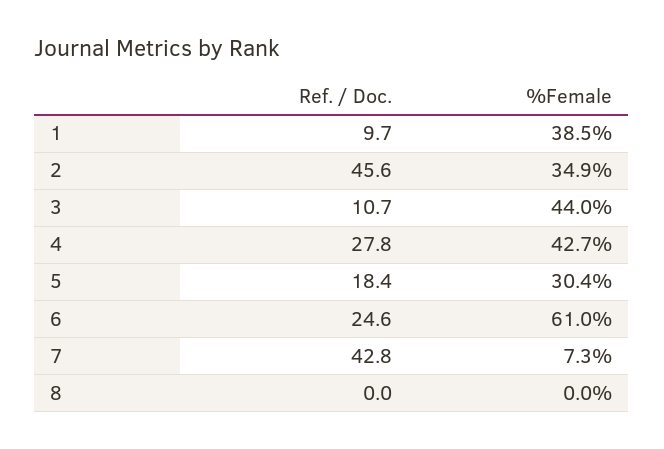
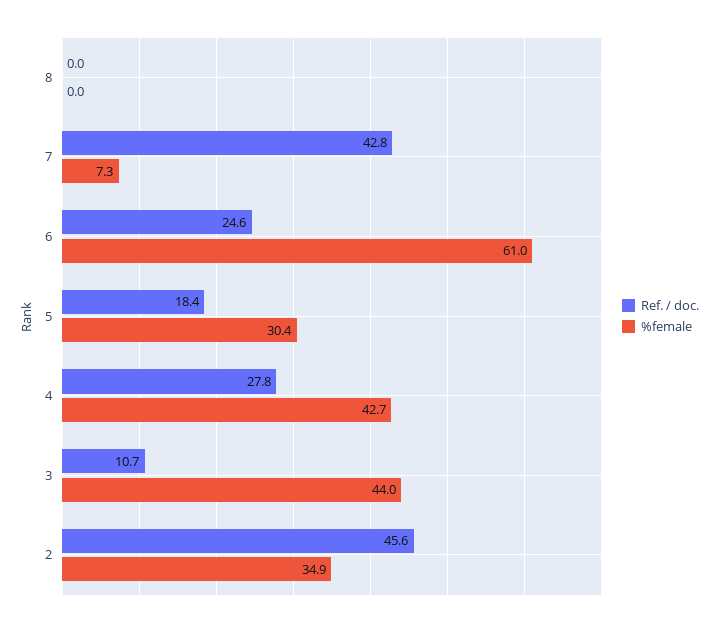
  {
    "Ref. / Doc.": {
-     "1": 9.7,
      "2": 45.6,
      "3": 10.7,
      "4": 27.8,
      "5": 18.4,
      "6": 24.6,
      "7": 42.8,
      "8": 0
    },
    "%Female": {
-     "1": 38.5,
      "2": 34.9,
      "3": 44,
      "4": 42.7,
      "5": 30.4,
      "6": 61,
      "7": 7.3,
      "8": 0
    }
  }

